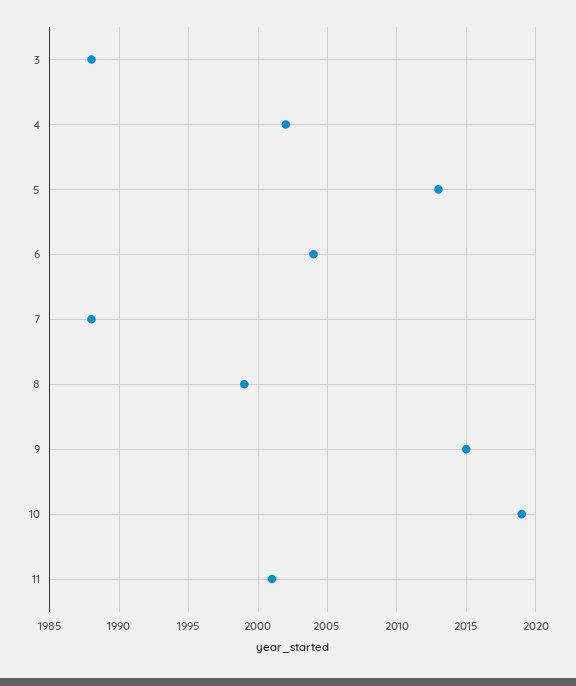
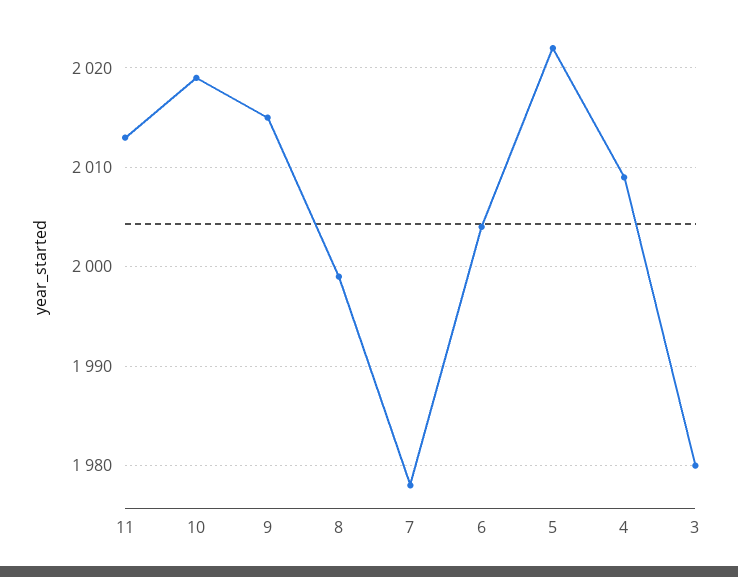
  {
-   "3": 1988,
+   "3": 1980,
-   "4": 2002,
+   "4": 2009,
-   "5": 2013,
+   "5": 2022,
    "6": 2004,
-   "7": 1988,
+   "7": 1978,
    "8": 1999,
    "9": 2015,
    "10": 2019,
-   "11": 2001
+   "11": 2013
  }

